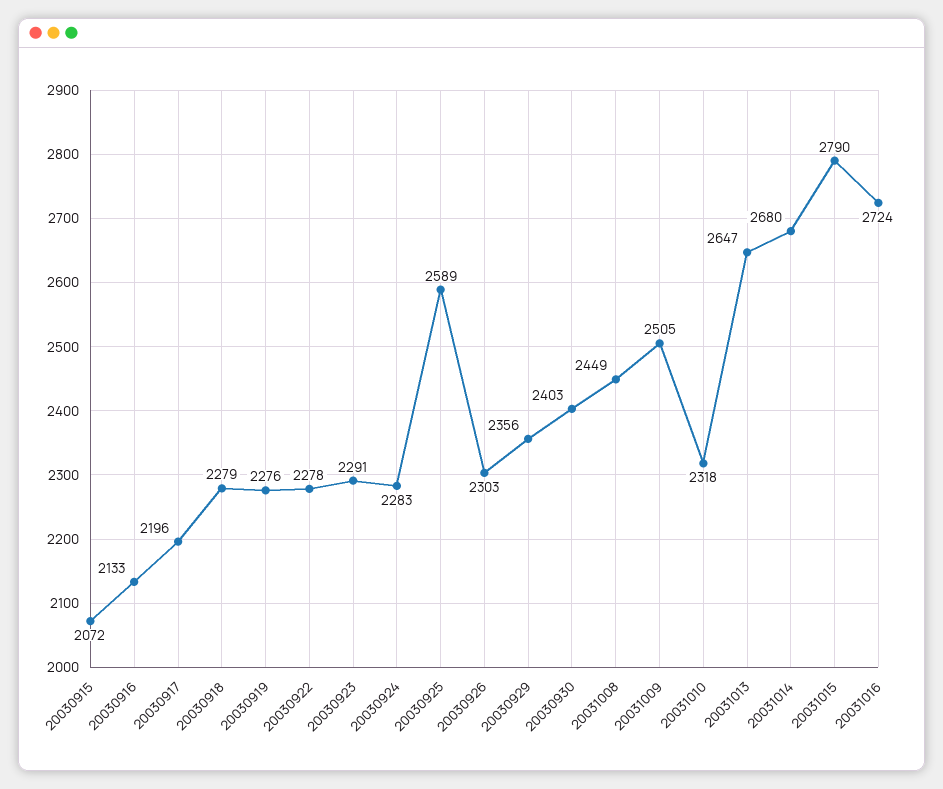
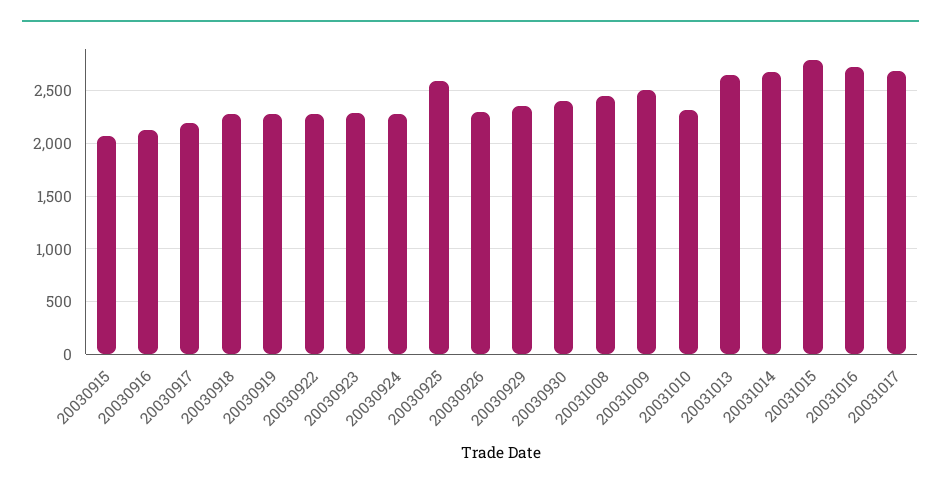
  {
    "20030915": 2072,
    "20030916": 2133,
    "20030917": 2196,
    "20030918": 2279,
    "20030919": 2276,
    "20030922": 2278,
    "20030923": 2291,
    "20030924": 2283,
    "20030925": 2589,
    "20030926": 2303,
    "20030929": 2356,
    "20030930": 2403,
    "20031008": 2449,
    "20031009": 2505,
    "20031010": 2318,
    "20031013": 2647,
    "20031014": 2680,
    "20031015": 2790,
-   "20031016": 2724
+   "20031016": 2724,
+   "20031017": 2700
  }

